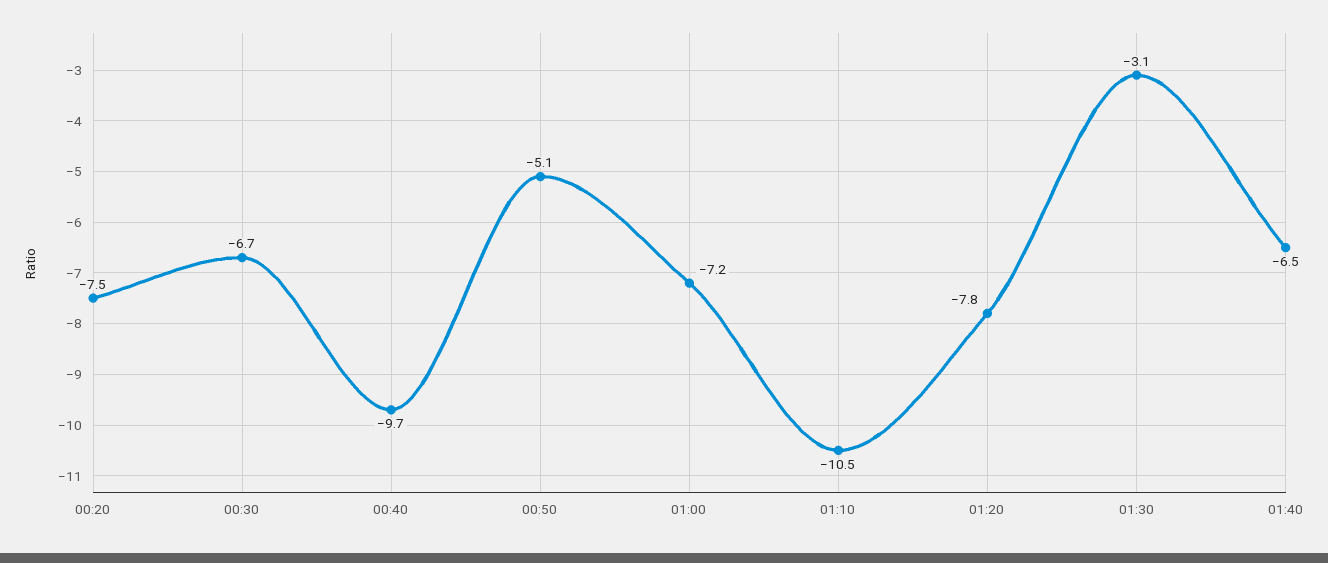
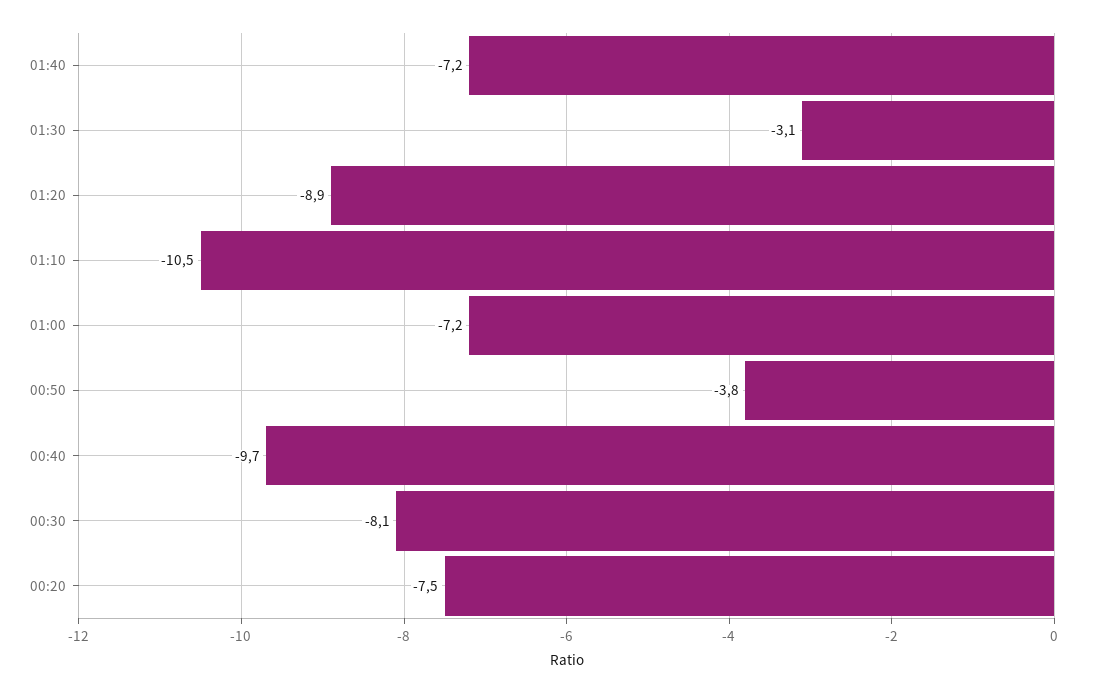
  {
    "00:20": -7.5,
-   "00:30": -6.7,
+   "00:30": -8.1,
    "00:40": -9.7,
-   "00:50": -5.1,
+   "00:50": -3.8,
    "01:00": -7.2,
    "01:10": -10.5,
-   "01:20": -7.8,
+   "01:20": -8.9,
    "01:30": -3.1,
-   "01:40": -6.5
+   "01:40": -7.2
  }

